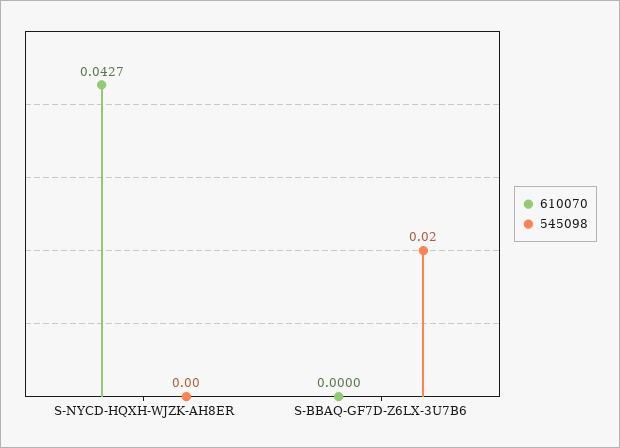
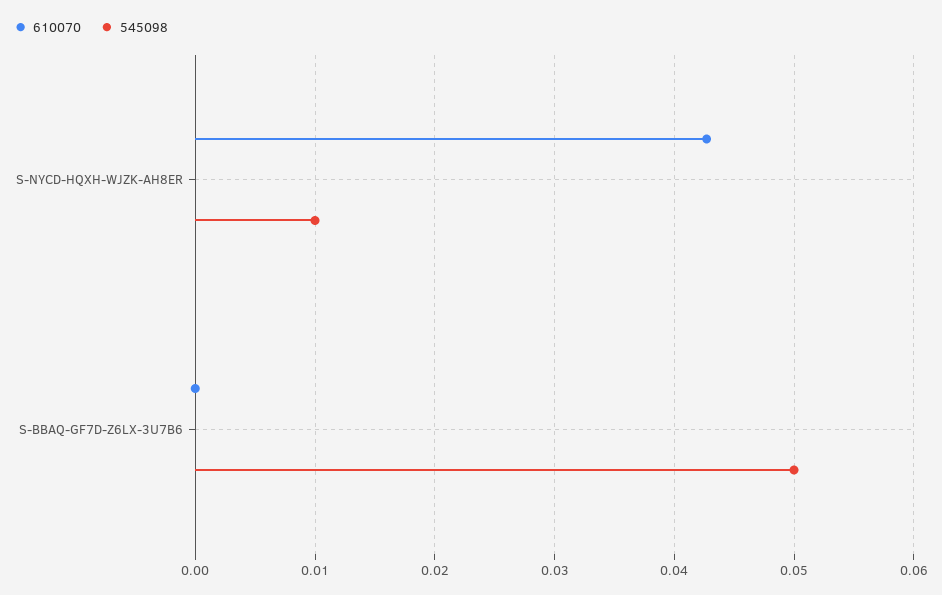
  {
    "610070": {
      "S-NYCD-HQXH-WJZK-AH8ER": 0.0427,
      "S-BBAQ-GF7D-Z6LX-3U7B6": 0
    },
    "545098": {
-     "S-NYCD-HQXH-WJZK-AH8ER": 0,
+     "S-NYCD-HQXH-WJZK-AH8ER": 0.01,
-     "S-BBAQ-GF7D-Z6LX-3U7B6": 0.02
+     "S-BBAQ-GF7D-Z6LX-3U7B6": 0.05
    }
  }

